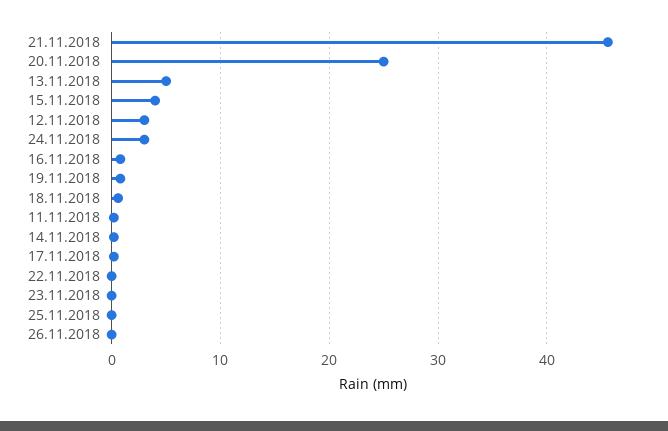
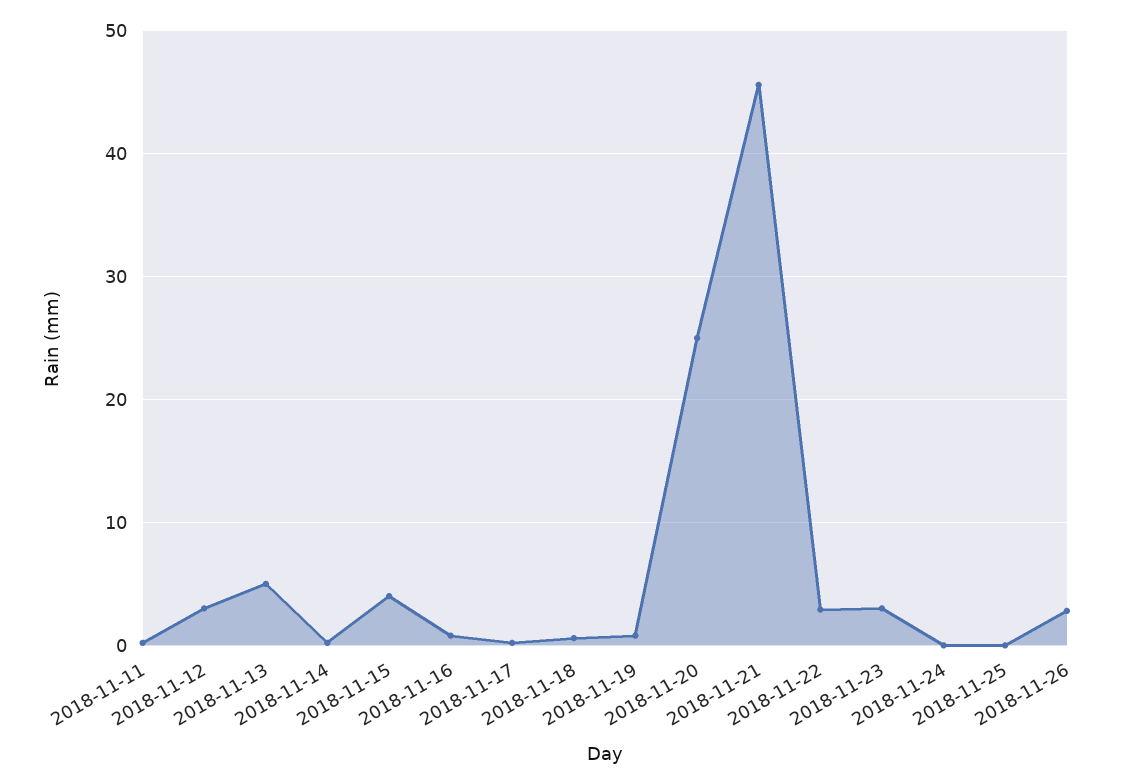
  {
    "21.11.2018": 46,
    "20.11.2018": 25,
    "13.11.2018": 5,
    "15.11.2018": 4,
    "12.11.2018": 3,
-   "24.11.2018": 3,
+   "24.11.2018": 0,
    "16.11.2018": 1,
    "19.11.2018": 1,
    "18.11.2018": 1,
    "11.11.2018": 0,
    "14.11.2018": 0,
    "17.11.2018": 0,
-   "22.11.2018": 0,
+   "22.11.2018": 3,
-   "23.11.2018": 0,
+   "23.11.2018": 3,
    "25.11.2018": 0,
-   "26.11.2018": 0
+   "26.11.2018": 3
  }

